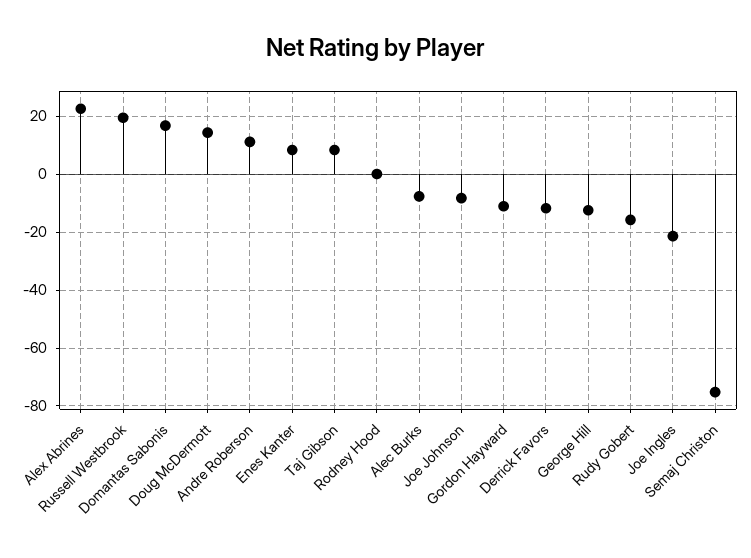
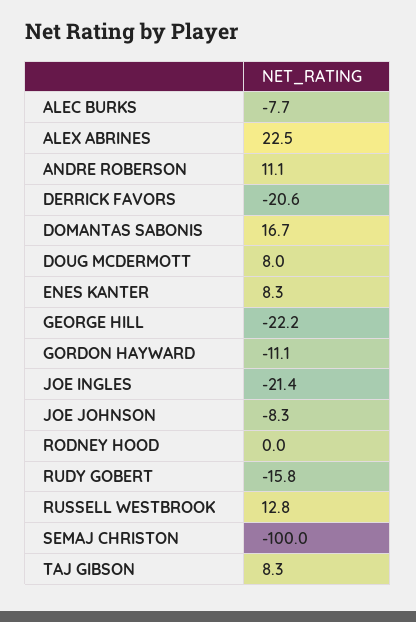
  {
    "Alex Abrines": 22.5,
-   "Russell Westbrook": 20,
+   "Russell Westbrook": 12.8,
    "Domantas Sabonis": 16.7,
-   "Doug McDermott": 15,
+   "Doug McDermott": 8,
    "Andre Roberson": 11.1,
    "Enes Kanter": 8.3,
    "Taj Gibson": 8.3,
    "Rodney Hood": 0,
    "Alec Burks": -7.7,
    "Joe Johnson": -8.3,
    "Gordon Hayward": -11.1,
-   "Derrick Favors": -12.5,
+   "Derrick Favors": -20.6,
-   "George Hill": -12.5,
+   "George Hill": -22.2,
    "Rudy Gobert": -15.8,
    "Joe Ingles": -21.4,
-   "Semaj Christon": -75
+   "Semaj Christon": -100
  }

